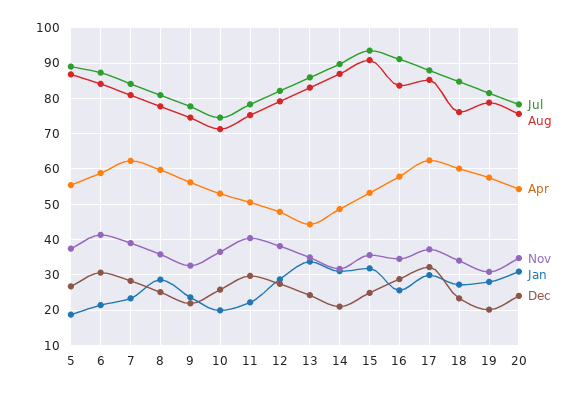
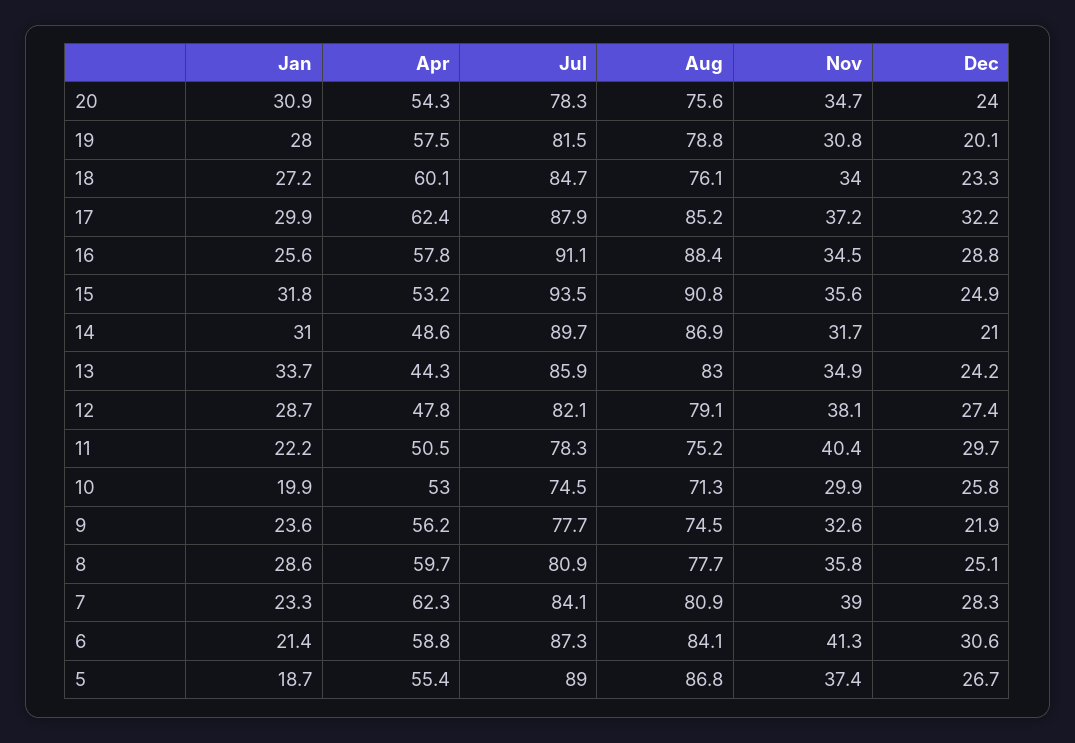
  {
    "Jul": {
      "5": 89,
      "6": 87.3,
      "7": 84.1,
      "8": 80.9,
      "9": 77.7,
      "10": 74.5,
      "11": 78.3,
      "12": 82.1,
      "13": 85.9,
      "14": 89.7,
      "15": 93.5,
      "16": 91.1,
      "17": 87.9,
      "18": 84.7,
      "19": 81.5,
      "20": 78.3
    },
    "Aug": {
      "5": 86.8,
      "6": 84.1,
      "7": 80.9,
      "8": 77.7,
      "9": 74.5,
      "10": 71.3,
      "11": 75.2,
      "12": 79.1,
      "13": 83,
      "14": 86.9,
      "15": 90.8,
-     "16": 84,
+     "16": 88.4,
      "17": 85.2,
      "18": 76.1,
      "19": 78.8,
      "20": 75.6
    },
    "Apr": {
      "5": 55.4,
      "6": 58.8,
      "7": 62.3,
      "8": 59.7,
      "9": 56.2,
      "10": 53,
      "11": 50.5,
      "12": 47.8,
      "13": 44.3,
      "14": 48.6,
      "15": 53.2,
      "16": 57.8,
      "17": 62.4,
      "18": 60.1,
      "19": 57.5,
      "20": 54.3
    },
    "Nov": {
      "5": 37.4,
      "6": 41.3,
      "7": 39,
      "8": 35.8,
      "9": 32.6,
-     "10": 36,
+     "10": 29.9,
      "11": 40.4,
      "12": 38.1,
      "13": 34.9,
      "14": 31.7,
      "15": 35.6,
      "16": 34.5,
      "17": 37.2,
      "18": 34,
      "19": 30.8,
      "20": 34.7
    },
    "Jan": {
      "5": 18.7,
      "6": 21.4,
      "7": 23.3,
      "8": 28.6,
      "9": 23.6,
      "10": 19.9,
      "11": 22.2,
      "12": 28.7,
      "13": 33.7,
      "14": 31,
      "15": 31.8,
      "16": 25.6,
      "17": 29.9,
      "18": 27.2,
      "19": 28,
      "20": 30.9
    },
    "Dec": {
      "5": 26.7,
      "6": 30.6,
      "7": 28.3,
      "8": 25.1,
      "9": 21.9,
      "10": 25.8,
      "11": 29.7,
      "12": 27.4,
      "13": 24.2,
      "14": 21,
      "15": 24.9,
      "16": 28.8,
      "17": 32.2,
      "18": 23.3,
      "19": 20.1,
      "20": 24
    }
  }

